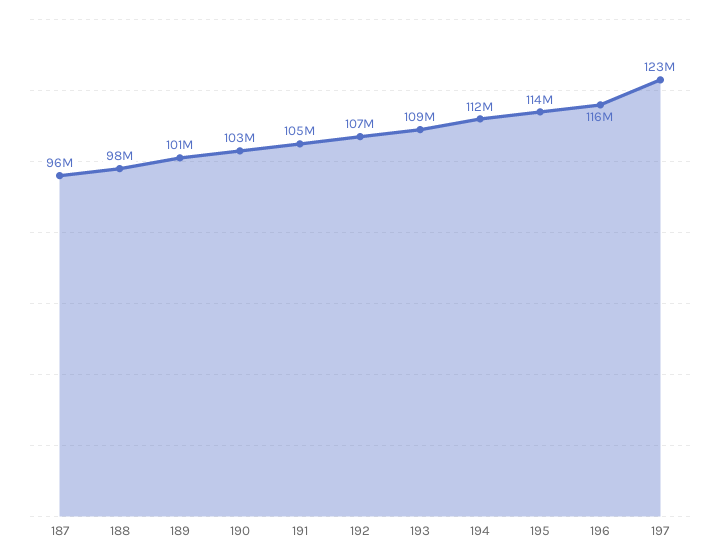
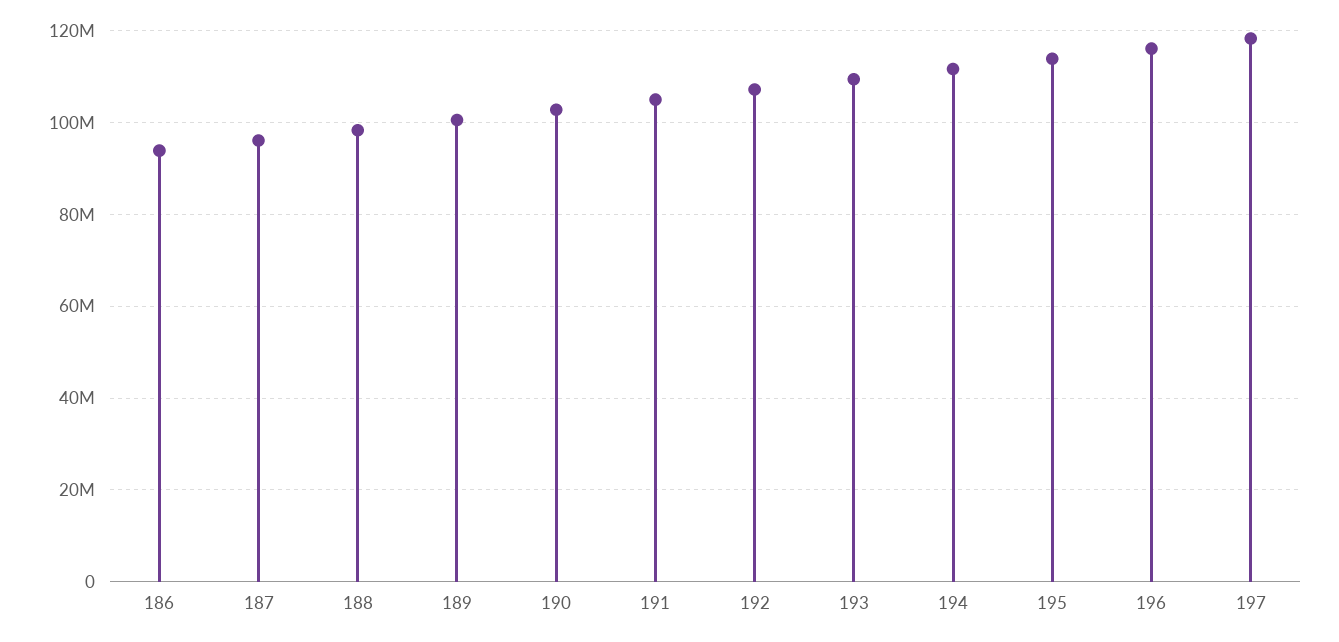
  {
    "187": 96000000,
    "188": 98000000,
    "189": 101000000,
    "190": 103000000,
    "191": 105000000,
    "192": 107000000,
    "193": 109000000,
    "194": 112000000,
    "195": 114000000,
    "196": 116000000,
-   "197": 123000000
+   "197": 118000000,
+   "186": 94000000
  }

